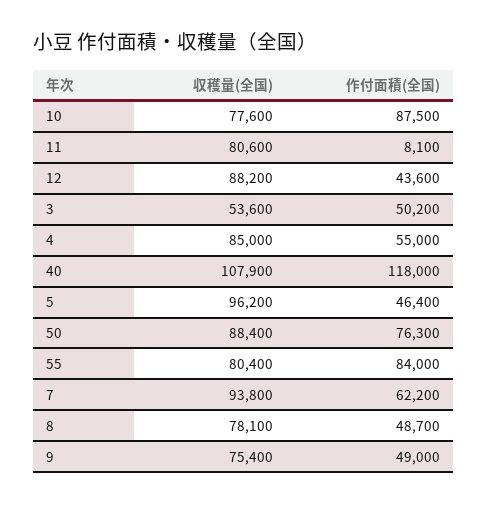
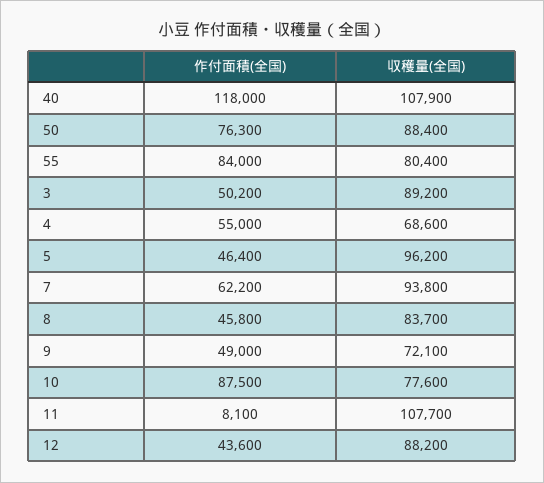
  {
    "収穫量(全国)": {
      "10": 77600,
-     "11": 80600,
+     "11": 107700,
      "12": 88200,
-     "3": 53600,
+     "3": 89200,
-     "4": 85000,
+     "4": 68600,
      "40": 107900,
      "5": 96200,
      "50": 88400,
      "55": 80400,
      "7": 93800,
-     "8": 78100,
+     "8": 83700,
-     "9": 75400
+     "9": 72100
    },
    "作付面積(全国)": {
      "10": 87500,
      "11": 8100,
      "12": 43600,
      "3": 50200,
      "4": 55000,
      "40": 118000,
      "5": 46400,
      "50": 76300,
      "55": 84000,
      "7": 62200,
-     "8": 48700,
+     "8": 45800,
      "9": 49000
    }
  }

